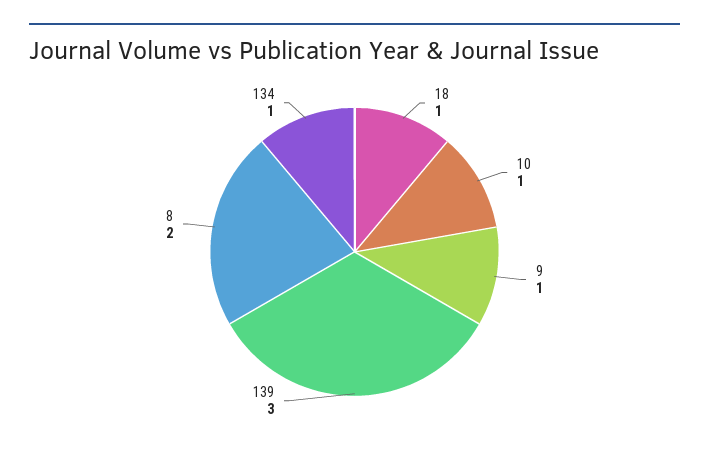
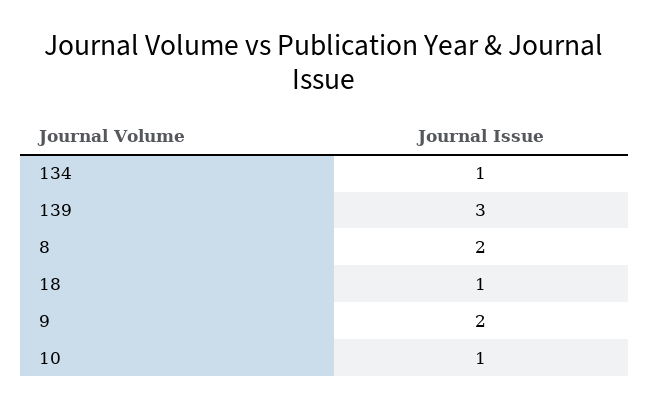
  {
    "18": 1,
    "10": 1,
-   "9": 1,
+   "9": 2,
    "139": 3,
    "8": 2,
    "134": 1
  }

